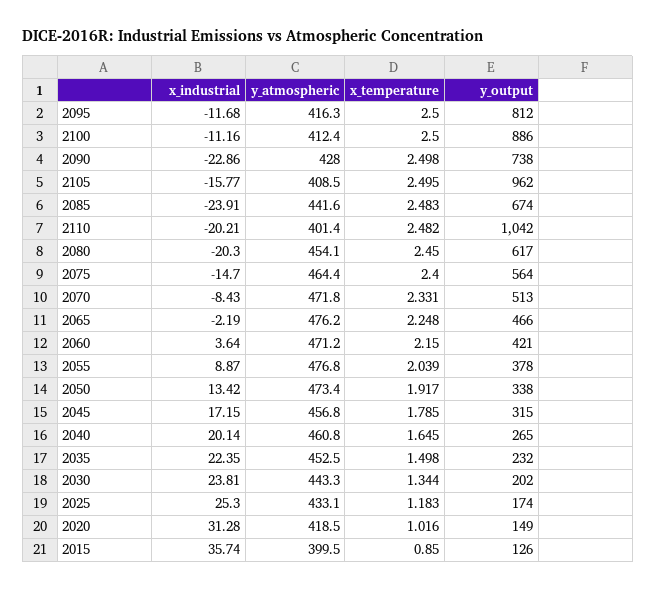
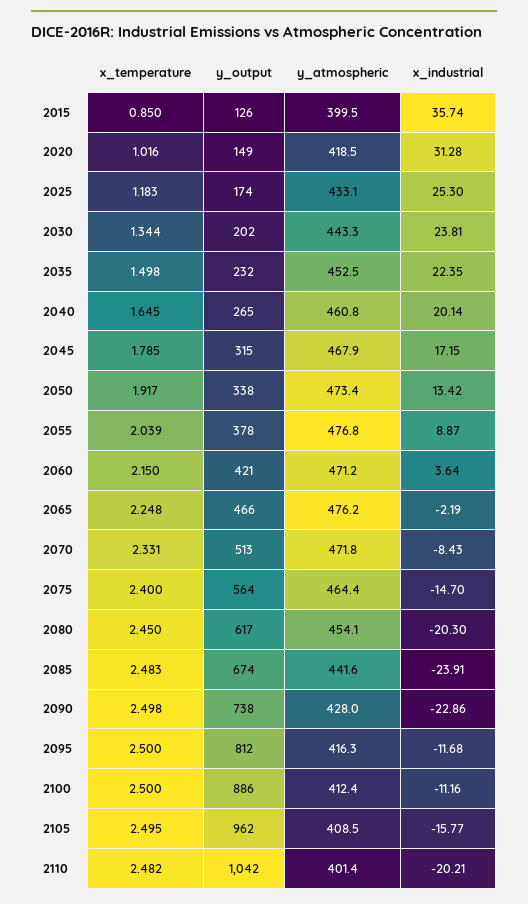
  {
    "x_industrial": {
      "2095": -11.68,
      "2100": -11.16,
      "2090": -22.86,
      "2105": -15.77,
      "2085": -23.91,
      "2110": -20.21,
      "2080": -20.3,
      "2075": -14.7,
      "2070": -8.43,
      "2065": -2.19,
      "2060": 3.64,
      "2055": 8.87,
      "2050": 13.42,
      "2045": 17.15,
      "2040": 20.14,
      "2035": 22.35,
      "2030": 23.81,
      "2025": 25.3,
      "2020": 31.28,
      "2015": 35.74
    },
    "y_atmospheric": {
      "2095": 416.3,
      "2100": 412.4,
      "2090": 428,
      "2105": 408.5,
      "2085": 441.6,
      "2110": 401.4,
      "2080": 454.1,
      "2075": 464.4,
      "2070": 471.8,
      "2065": 476.2,
      "2060": 471.2,
      "2055": 476.8,
      "2050": 473.4,
-     "2045": 456.8,
+     "2045": 467.9,
      "2040": 460.8,
      "2035": 452.5,
      "2030": 443.3,
      "2025": 433.1,
      "2020": 418.5,
      "2015": 399.5
    },
    "x_temperature": {
      "2095": 2.5,
      "2100": 2.5,
      "2090": 2.498,
      "2105": 2.495,
      "2085": 2.483,
      "2110": 2.482,
      "2080": 2.45,
      "2075": 2.4,
      "2070": 2.331,
      "2065": 2.248,
      "2060": 2.15,
      "2055": 2.039,
      "2050": 1.917,
      "2045": 1.785,
      "2040": 1.645,
      "2035": 1.498,
      "2030": 1.344,
      "2025": 1.183,
      "2020": 1.016,
      "2015": 0.85
    },
    "y_output": {
      "2095": 812,
      "2100": 886,
      "2090": 738,
      "2105": 962,
      "2085": 674,
      "2110": 1042,
      "2080": 617,
      "2075": 564,
      "2070": 513,
      "2065": 466,
      "2060": 421,
      "2055": 378,
      "2050": 338,
      "2045": 315,
      "2040": 265,
      "2035": 232,
      "2030": 202,
      "2025": 174,
      "2020": 149,
      "2015": 126
    }
  }

